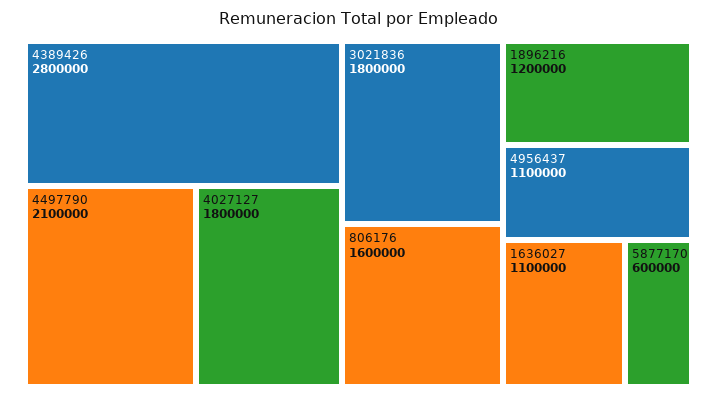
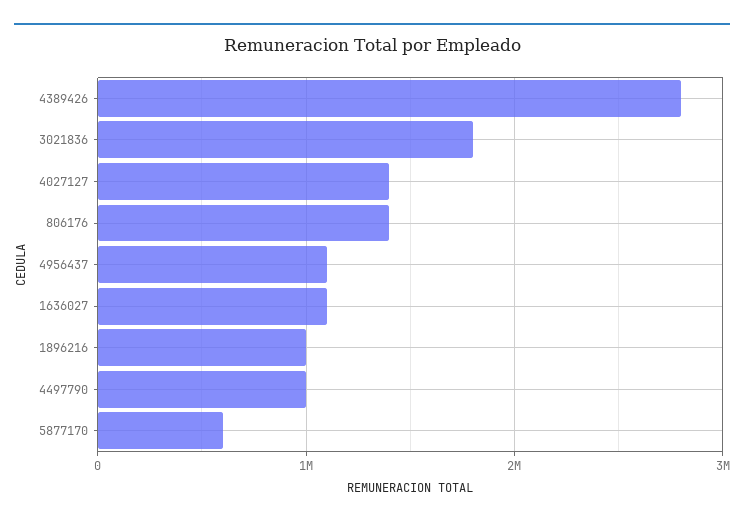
  {
    "4389426": 2800000,
-   "4497790": 2100000,
+   "4497790": 1000000,
-   "4027127": 1800000,
+   "4027127": 1400000,
    "3021836": 1800000,
-   "806176": 1600000,
+   "806176": 1400000,
-   "1896216": 1200000,
+   "1896216": 1000000,
    "4956437": 1100000,
    "1636027": 1100000,
    "5877170": 600000
  }

